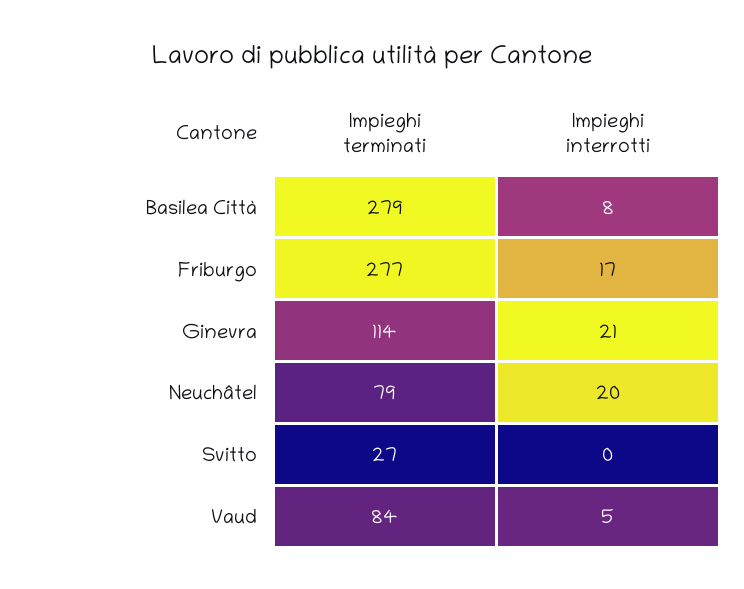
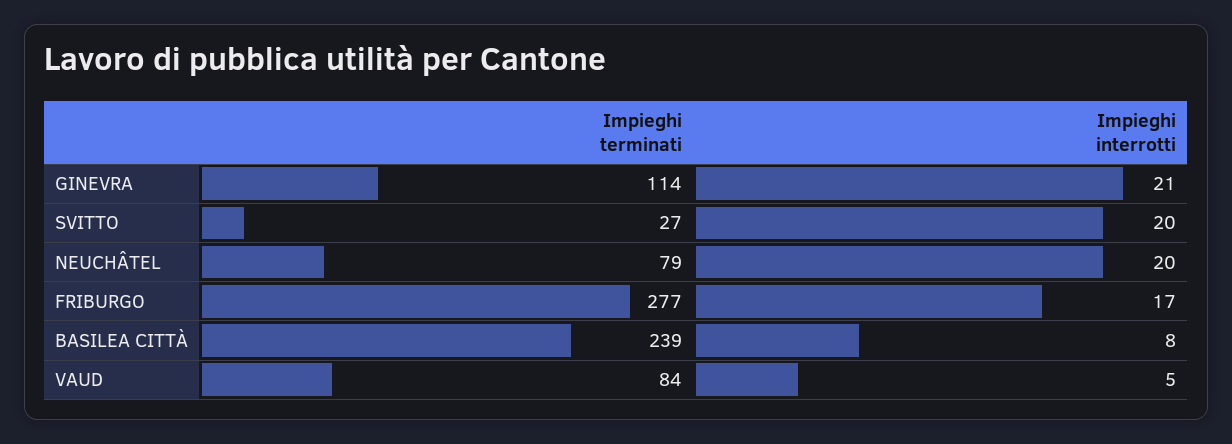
  {
    "Impieghi terminati": {
-     "Basilea Città": 279,
+     "Basilea Città": 239,
      "Friburgo": 277,
      "Ginevra": 114,
      "Neuchâtel": 79,
      "Svitto": 27,
      "Vaud": 84
    },
    "Impieghi interrotti": {
      "Basilea Città": 8,
      "Friburgo": 17,
      "Ginevra": 21,
      "Neuchâtel": 20,
-     "Svitto": 0,
+     "Svitto": 20,
      "Vaud": 5
    }
  }

